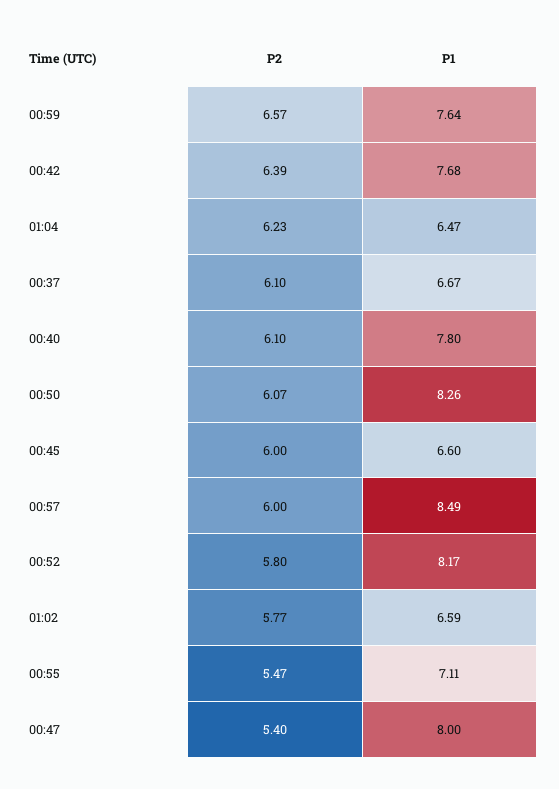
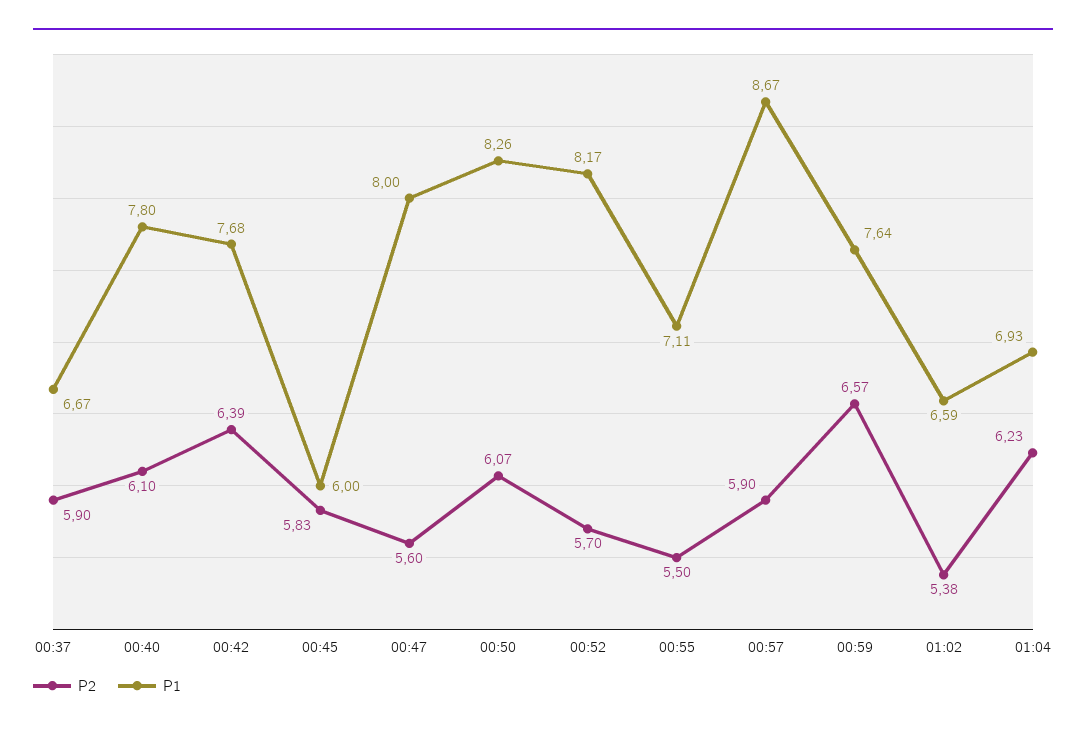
  {
    "P2": {
      "00:59": 6.57,
      "00:42": 6.39,
      "01:04": 6.23,
-     "00:37": 6.1,
+     "00:37": 5.9,
      "00:40": 6.1,
      "00:50": 6.07,
-     "00:45": 6,
+     "00:45": 5.83,
-     "00:57": 6,
+     "00:57": 5.9,
-     "00:52": 5.8,
+     "00:52": 5.7,
-     "01:02": 5.77,
+     "01:02": 5.38,
-     "00:55": 5.47,
+     "00:55": 5.5,
-     "00:47": 5.4
+     "00:47": 5.6
    },
    "P1": {
      "00:59": 7.64,
      "00:42": 7.68,
-     "01:04": 6.47,
+     "01:04": 6.93,
      "00:37": 6.67,
      "00:40": 7.8,
      "00:50": 8.26,
-     "00:45": 6.6,
+     "00:45": 6,
-     "00:57": 8.49,
+     "00:57": 8.67,
      "00:52": 8.17,
      "01:02": 6.59,
      "00:55": 7.11,
      "00:47": 8
    }
  }

